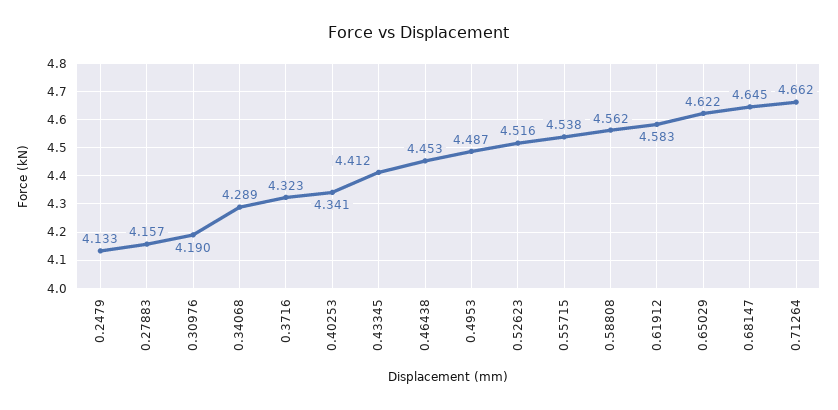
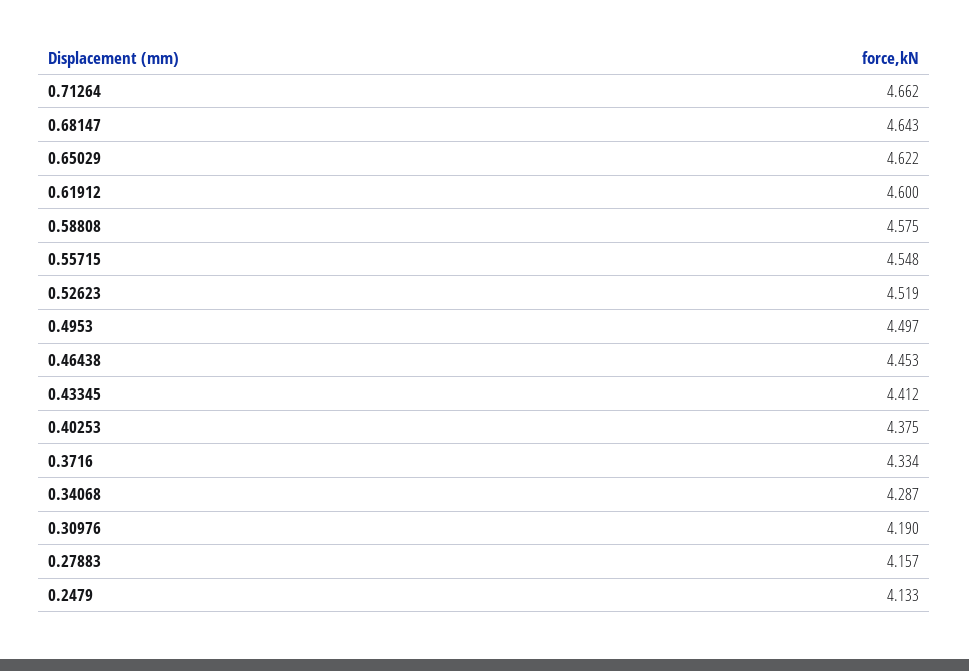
  {
    "0.2479": 4.133,
    "0.27883": 4.157,
    "0.30976": 4.19,
-   "0.34068": 4.289,
+   "0.34068": 4.287,
-   "0.3716": 4.323,
+   "0.3716": 4.334,
-   "0.40253": 4.341,
+   "0.40253": 4.375,
    "0.43345": 4.412,
    "0.46438": 4.453,
-   "0.4953": 4.487,
+   "0.4953": 4.497,
-   "0.52623": 4.516,
+   "0.52623": 4.519,
-   "0.55715": 4.538,
+   "0.55715": 4.548,
-   "0.58808": 4.562,
+   "0.58808": 4.575,
-   "0.61912": 4.583,
+   "0.61912": 4.6,
    "0.65029": 4.622,
-   "0.68147": 4.645,
+   "0.68147": 4.643,
    "0.71264": 4.662
  }

